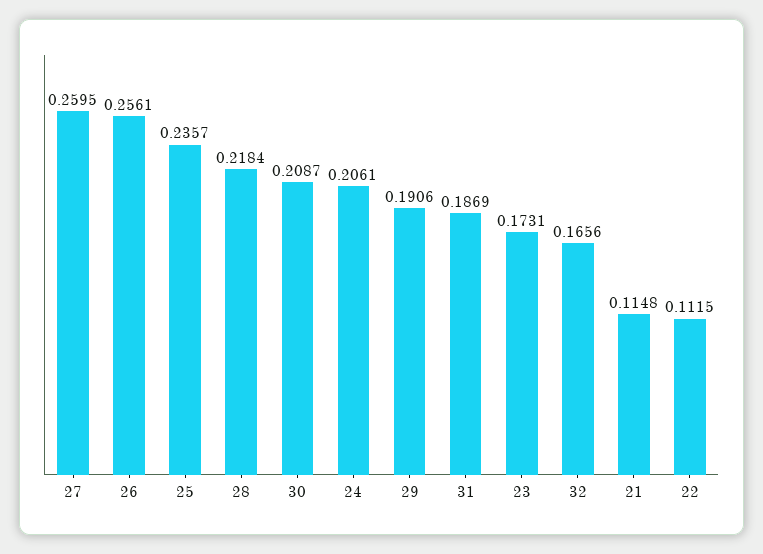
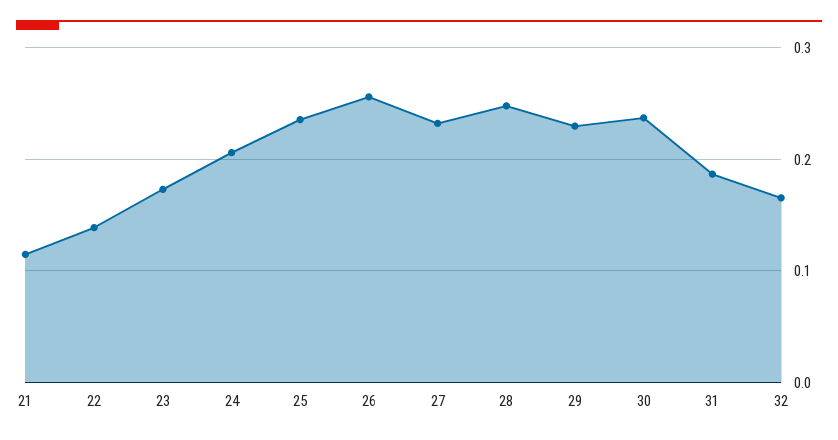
  {
-   "27": 0.2595,
+   "27": 0.23,
    "26": 0.2561,
    "25": 0.2357,
-   "28": 0.2184,
+   "28": 0.25,
-   "30": 0.2087,
+   "30": 0.24,
    "24": 0.2061,
-   "29": 0.1906,
+   "29": 0.23,
    "31": 0.1869,
    "23": 0.1731,
    "32": 0.1656,
    "21": 0.1148,
-   "22": 0.1115
+   "22": 0.14
  }

